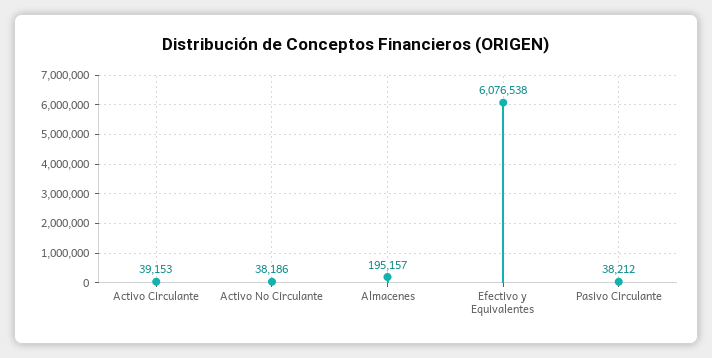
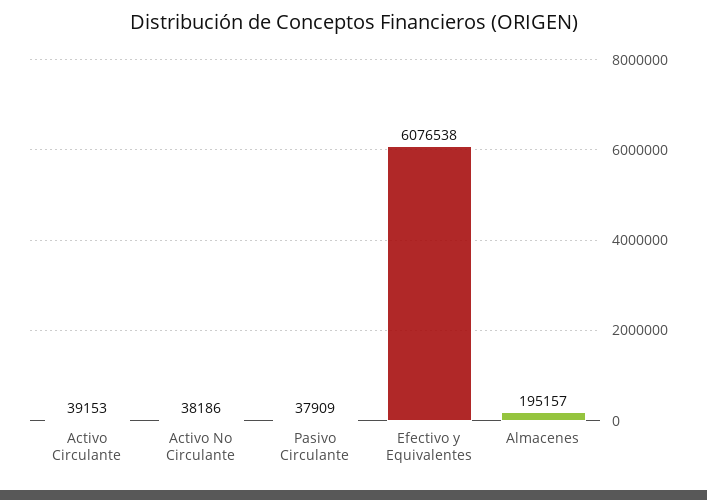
  {
    "Activo Circulante": 39153,
    "Activo No Circulante": 38186,
    "Almacenes": 195157,
    "Efectivo y Equivalentes": 6076538,
-   "Pasivo Circulante": 38212
+   "Pasivo Circulante": 37909
  }

